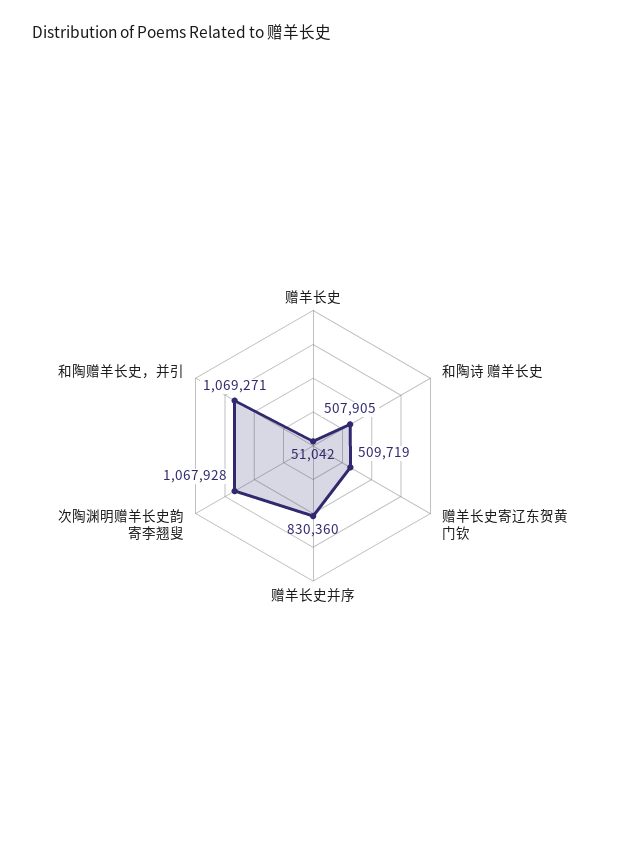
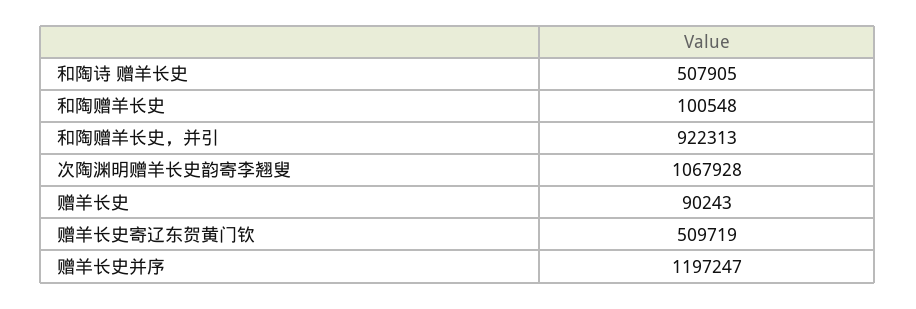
  {
-   "赠羊长史": 51042,
+   "赠羊长史": 90243,
    "和陶诗 赠羊长史": 507905,
    "赠羊长史寄辽东贺黄门钦": 509719,
-   "赠羊长史并序": 830360,
+   "赠羊长史并序": 1197247,
    "次陶渊明赠羊长史韵寄李翘叟": 1067928,
-   "和陶赠羊长史，并引": 1069271
+   "和陶赠羊长史，并引": 922313,
+   "和陶赠羊长史": 100548
  }

